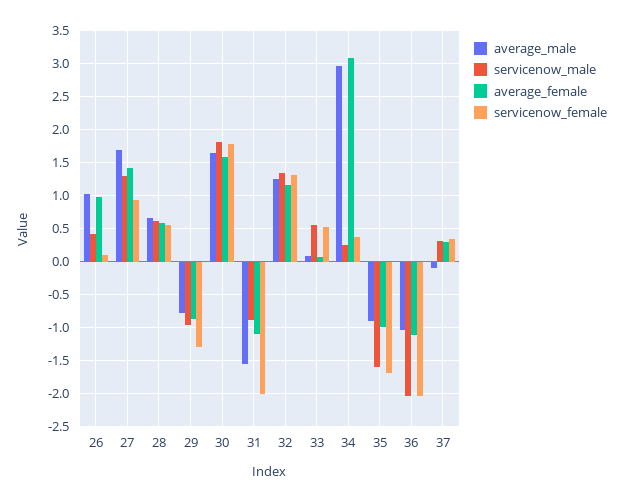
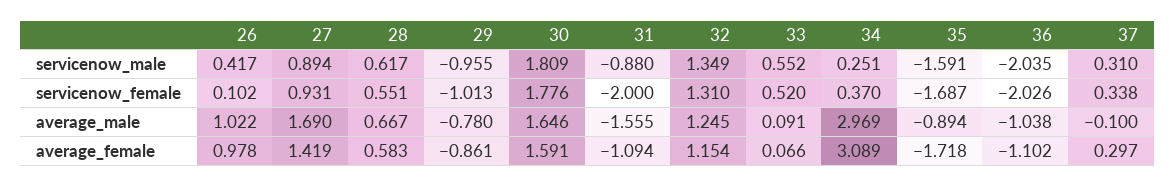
  {
    "average_male": {
      "26": 1.022,
      "27": 1.69,
      "28": 0.667,
      "29": -0.78,
      "30": 1.646,
      "31": -1.555,
      "32": 1.245,
      "33": 0.091,
      "34": 2.969,
      "35": -0.894,
      "36": -1.038,
      "37": -0.1
    },
    "servicenow_male": {
      "26": 0.417,
-     "27": 1.3,
+     "27": 0.894,
      "28": 0.617,
      "29": -0.955,
      "30": 1.809,
      "31": -0.88,
      "32": 1.349,
      "33": 0.552,
      "34": 0.251,
      "35": -1.591,
      "36": -2.035,
      "37": 0.31
    },
    "average_female": {
      "26": 0.978,
      "27": 1.419,
      "28": 0.583,
      "29": -0.861,
      "30": 1.591,
      "31": -1.094,
      "32": 1.154,
      "33": 0.066,
      "34": 3.089,
-     "35": -1,
+     "35": -1.718,
      "36": -1.102,
      "37": 0.297
    },
    "servicenow_female": {
      "26": 0.102,
      "27": 0.931,
      "28": 0.551,
-     "29": -1.3,
+     "29": -1.013,
      "30": 1.776,
      "31": -2,
      "32": 1.31,
      "33": 0.52,
      "34": 0.37,
      "35": -1.687,
      "36": -2.026,
      "37": 0.338
    }
  }

